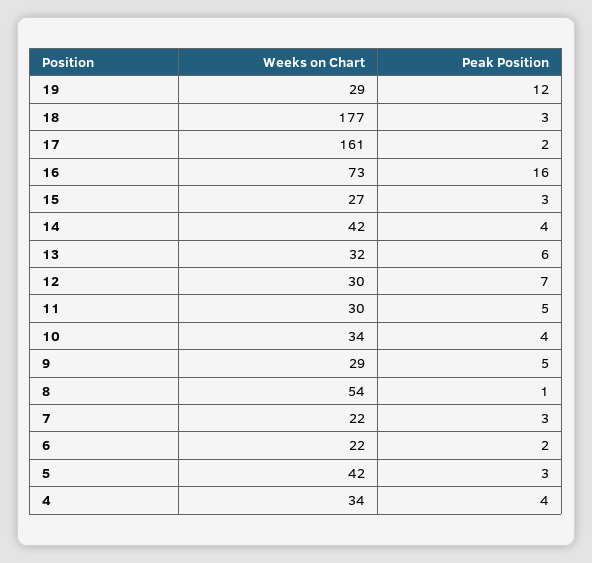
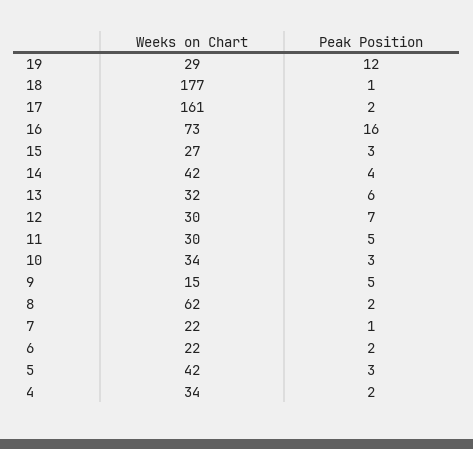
  {
    "Weeks on Chart": {
      "19": 29,
      "18": 177,
      "17": 161,
      "16": 73,
      "15": 27,
      "14": 42,
      "13": 32,
      "12": 30,
      "11": 30,
      "10": 34,
-     "9": 29,
+     "9": 15,
-     "8": 54,
+     "8": 62,
      "7": 22,
      "6": 22,
      "5": 42,
      "4": 34
    },
    "Peak Position": {
      "19": 12,
-     "18": 3,
+     "18": 1,
      "17": 2,
      "16": 16,
      "15": 3,
      "14": 4,
      "13": 6,
      "12": 7,
      "11": 5,
-     "10": 4,
+     "10": 3,
      "9": 5,
-     "8": 1,
+     "8": 2,
-     "7": 3,
+     "7": 1,
      "6": 2,
      "5": 3,
-     "4": 4
+     "4": 2
    }
  }

